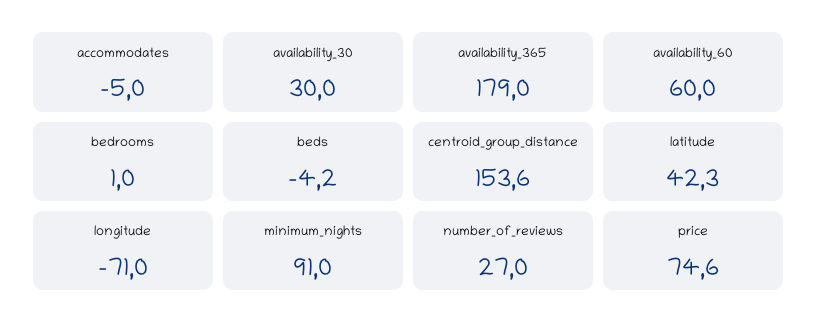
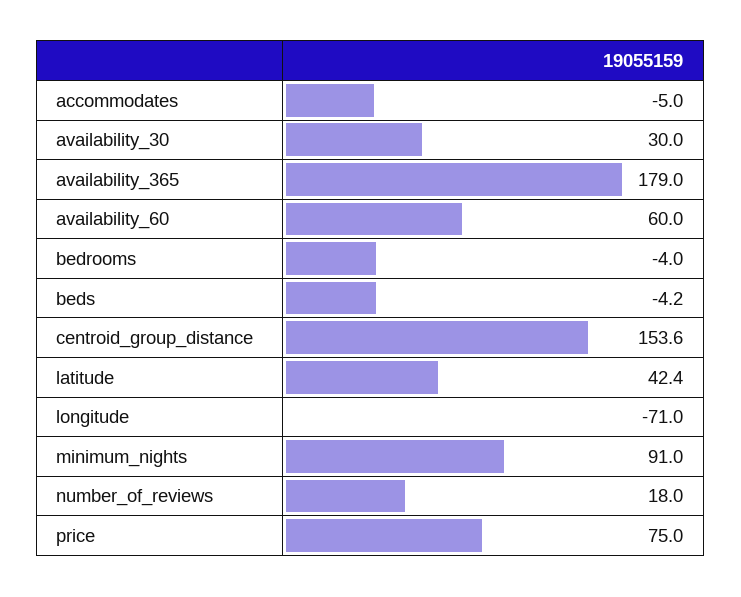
  {
    "accommodates": -5,
    "availability_30": 30,
    "availability_365": 179,
    "availability_60": 60,
-   "bedrooms": 1,
+   "bedrooms": -4,
    "beds": -4.2,
    "centroid_group_distance": 153.6,
-   "latitude": 42.3,
+   "latitude": 42.4,
    "longitude": -71,
    "minimum_nights": 91,
-   "number_of_reviews": 27,
+   "number_of_reviews": 18,
-   "price": 74.6
+   "price": 75
  }

